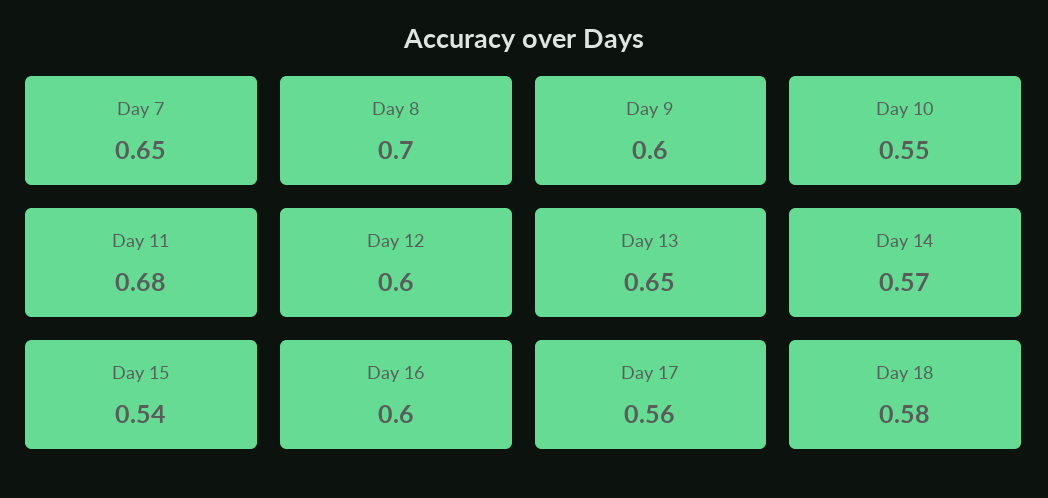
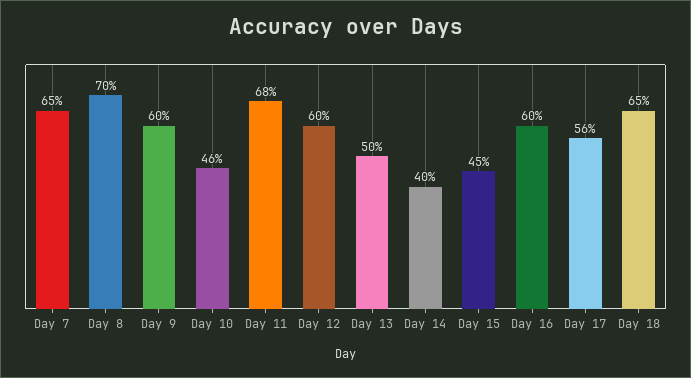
  {
    "Day 7": 0.65,
    "Day 8": 0.7,
    "Day 9": 0.6,
-   "Day 10": 0.55,
+   "Day 10": 0.46,
    "Day 11": 0.68,
    "Day 12": 0.6,
-   "Day 13": 0.65,
+   "Day 13": 0.5,
-   "Day 14": 0.57,
+   "Day 14": 0.4,
-   "Day 15": 0.54,
+   "Day 15": 0.45,
    "Day 16": 0.6,
    "Day 17": 0.56,
-   "Day 18": 0.58
+   "Day 18": 0.65
  }

